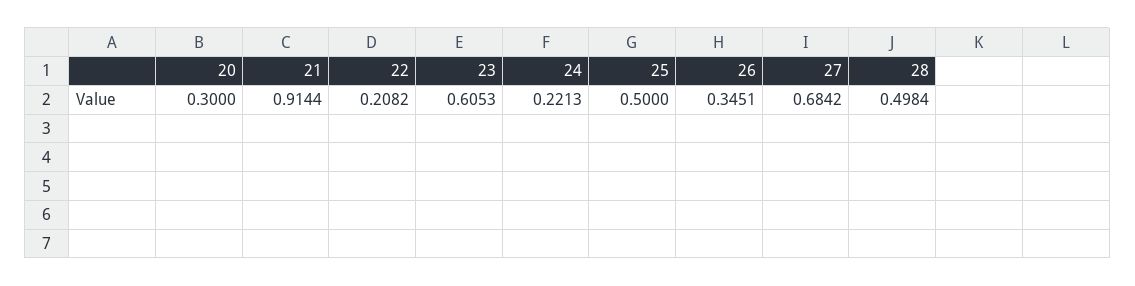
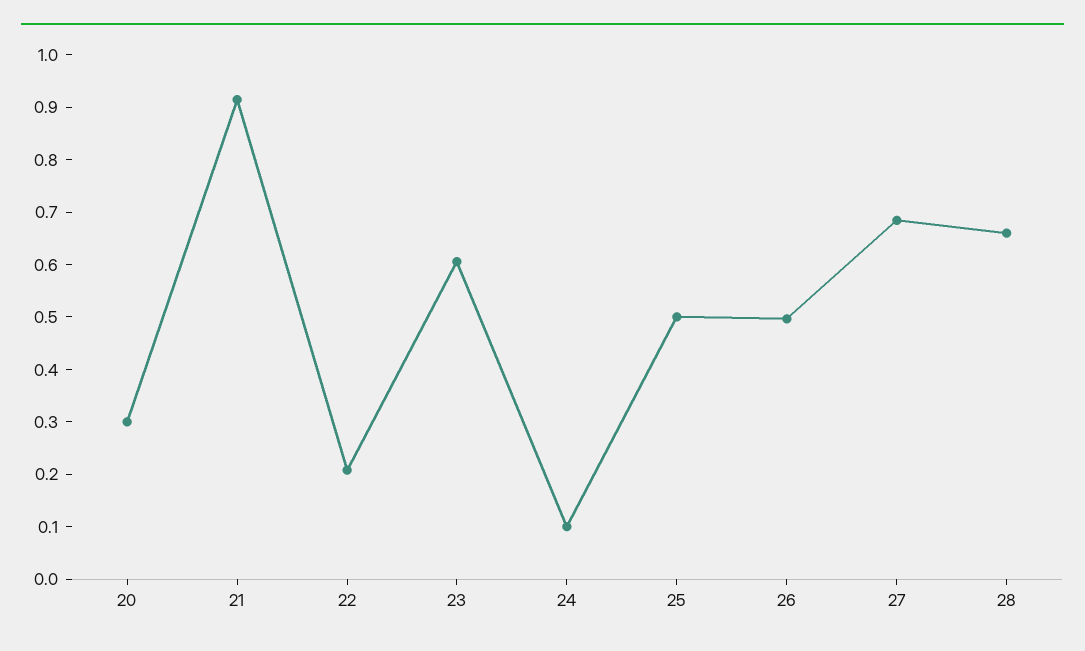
  {
    "20": 0.3,
    "21": 0.9144,
    "22": 0.2082,
    "23": 0.6053,
-   "24": 0.2213,
+   "24": 0.1,
    "25": 0.5,
-   "26": 0.3451,
+   "26": 0.5,
    "27": 0.6842,
-   "28": 0.4984
+   "28": 0.66
  }

